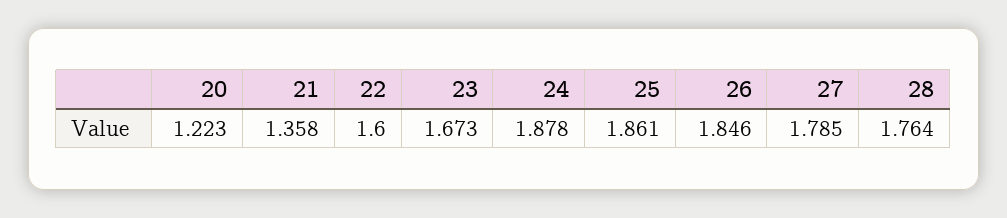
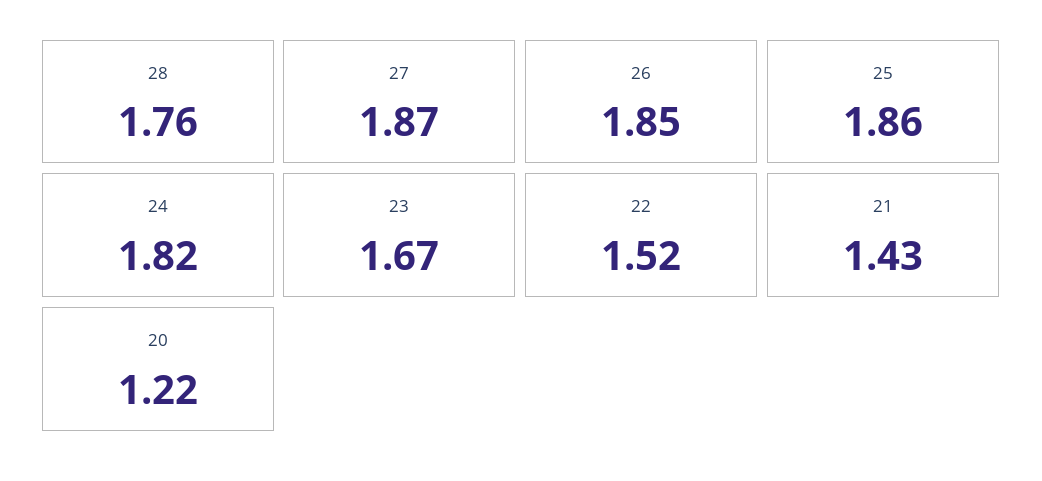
  {
    "20": 1.223,
-   "21": 1.358,
+   "21": 1.43,
-   "22": 1.6,
+   "22": 1.52,
    "23": 1.673,
-   "24": 1.878,
+   "24": 1.82,
    "25": 1.861,
    "26": 1.846,
-   "27": 1.785,
+   "27": 1.87,
    "28": 1.764
  }

